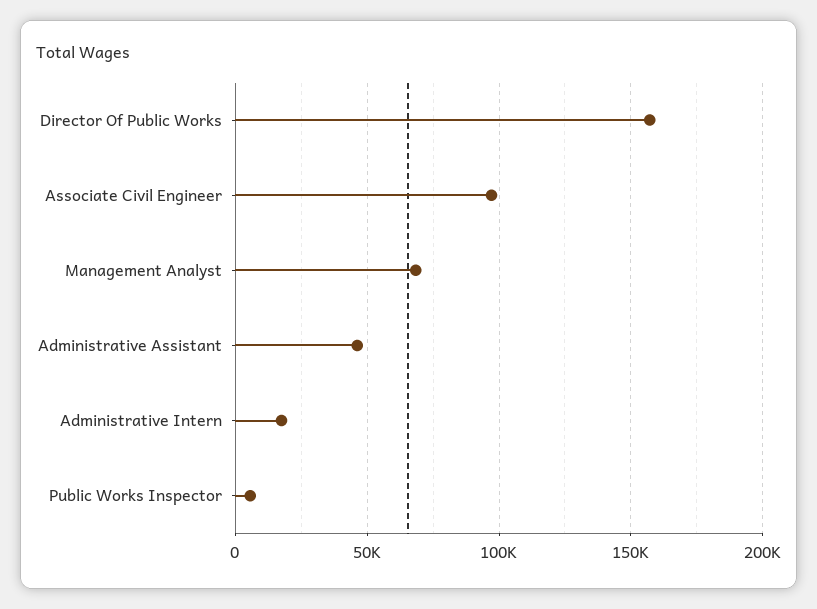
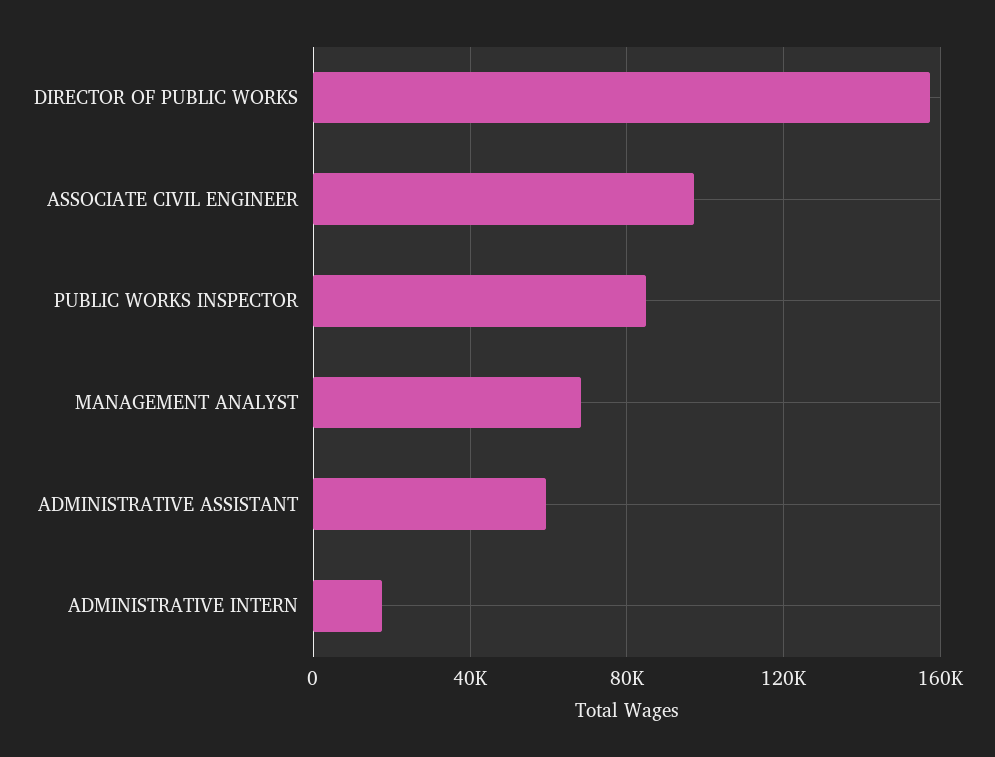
  {
    "Director Of Public Works": 155000,
    "Associate Civil Engineer": 95000,
    "Management Analyst": 70000,
-   "Administrative Assistant": 45000,
+   "Administrative Assistant": 60000,
    "Administrative Intern": 20000,
-   "Public Works Inspector": 5000
+   "Public Works Inspector": 85000
  }

